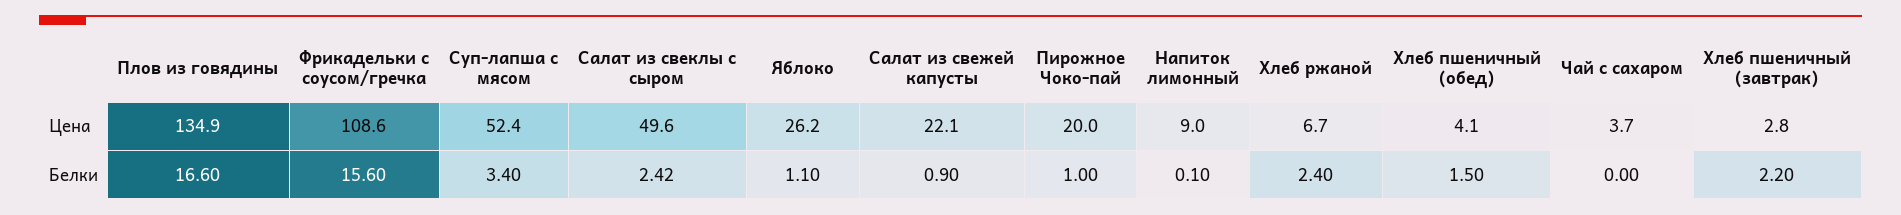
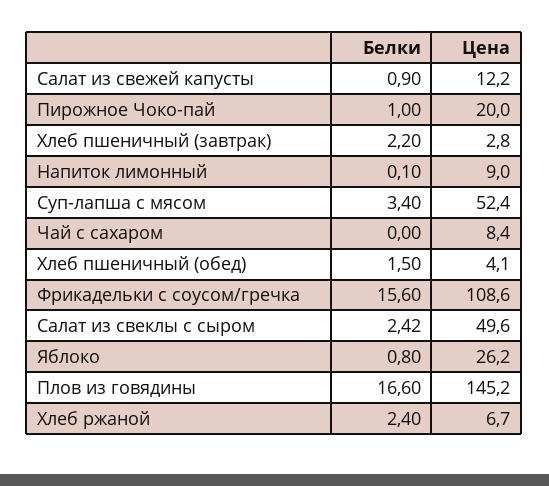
  {
    "Плов из говядины": {
-     "Цена": 134.9,
+     "Цена": 145.2,
      "Белки": 16.6
    },
    "Фрикадельки с соусом/гречка": {
      "Цена": 108.6,
      "Белки": 15.6
    },
    "Суп-лапша с мясом": {
      "Цена": 52.4,
      "Белки": 3.4
    },
    "Салат из свеклы с сыром": {
      "Цена": 49.6,
      "Белки": 2.42
    },
    "Яблоко": {
      "Цена": 26.2,
-     "Белки": 1.1
+     "Белки": 0.8
    },
    "Салат из свежей капусты": {
-     "Цена": 22.1,
+     "Цена": 12.2,
      "Белки": 0.9
    },
    "Пирожное Чоко-пай": {
      "Цена": 20,
      "Белки": 1
    },
    "Напиток лимонный": {
      "Цена": 9,
      "Белки": 0.1
    },
    "Хлеб ржаной": {
      "Цена": 6.7,
      "Белки": 2.4
    },
    "Хлеб пшеничный (обед)": {
      "Цена": 4.1,
      "Белки": 1.5
    },
    "Чай с сахаром": {
-     "Цена": 3.7,
+     "Цена": 8.4,
      "Белки": 0
    },
    "Хлеб пшеничный (завтрак)": {
      "Цена": 2.8,
      "Белки": 2.2
    }
  }

